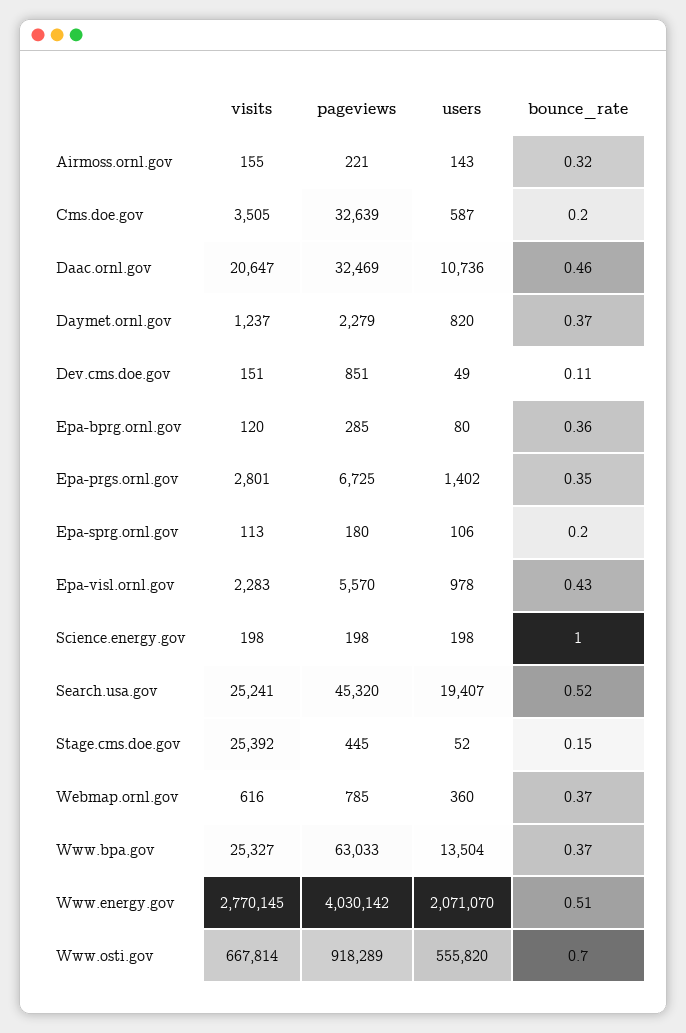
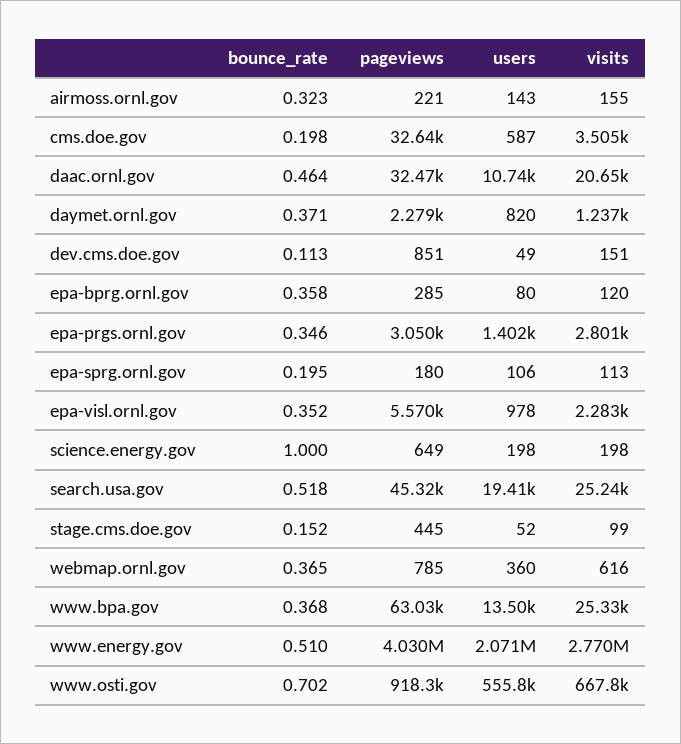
  {
    "visits": {
      "Airmoss.ornl.gov": 155,
      "Cms.doe.gov": 3505,
      "Daac.ornl.gov": 20647,
      "Daymet.ornl.gov": 1237,
      "Dev.cms.doe.gov": 151,
      "Epa-bprg.ornl.gov": 120,
      "Epa-prgs.ornl.gov": 2801,
      "Epa-sprg.ornl.gov": 113,
      "Epa-visl.ornl.gov": 2283,
      "Science.energy.gov": 198,
      "Search.usa.gov": 25241,
-     "Stage.cms.doe.gov": 25392,
+     "Stage.cms.doe.gov": 99,
      "Webmap.ornl.gov": 616,
      "Www.bpa.gov": 25327,
      "Www.energy.gov": 2770145,
      "Www.osti.gov": 667814
    },
    "pageviews": {
      "Airmoss.ornl.gov": 221,
      "Cms.doe.gov": 32639,
      "Daac.ornl.gov": 32469,
      "Daymet.ornl.gov": 2279,
      "Dev.cms.doe.gov": 851,
      "Epa-bprg.ornl.gov": 285,
-     "Epa-prgs.ornl.gov": 6725,
+     "Epa-prgs.ornl.gov": 3050,
      "Epa-sprg.ornl.gov": 180,
      "Epa-visl.ornl.gov": 5570,
-     "Science.energy.gov": 198,
+     "Science.energy.gov": 649,
      "Search.usa.gov": 45320,
      "Stage.cms.doe.gov": 445,
      "Webmap.ornl.gov": 785,
      "Www.bpa.gov": 63033,
      "Www.energy.gov": 4030142,
      "Www.osti.gov": 918289
    },
    "users": {
      "Airmoss.ornl.gov": 143,
      "Cms.doe.gov": 587,
      "Daac.ornl.gov": 10736,
      "Daymet.ornl.gov": 820,
      "Dev.cms.doe.gov": 49,
      "Epa-bprg.ornl.gov": 80,
      "Epa-prgs.ornl.gov": 1402,
      "Epa-sprg.ornl.gov": 106,
      "Epa-visl.ornl.gov": 978,
      "Science.energy.gov": 198,
      "Search.usa.gov": 19407,
      "Stage.cms.doe.gov": 52,
      "Webmap.ornl.gov": 360,
      "Www.bpa.gov": 13504,
      "Www.energy.gov": 2071070,
      "Www.osti.gov": 555820
    },
    "bounce_rate": {
      "Airmoss.ornl.gov": 0.323,
      "Cms.doe.gov": 0.198,
      "Daac.ornl.gov": 0.464,
      "Daymet.ornl.gov": 0.371,
      "Dev.cms.doe.gov": 0.113,
      "Epa-bprg.ornl.gov": 0.358,
      "Epa-prgs.ornl.gov": 0.346,
      "Epa-sprg.ornl.gov": 0.195,
-     "Epa-visl.ornl.gov": 0.43,
+     "Epa-visl.ornl.gov": 0.352,
      "Science.energy.gov": 1,
      "Search.usa.gov": 0.518,
      "Stage.cms.doe.gov": 0.152,
      "Webmap.ornl.gov": 0.365,
      "Www.bpa.gov": 0.368,
      "Www.energy.gov": 0.51,
      "Www.osti.gov": 0.702
    }
  }

